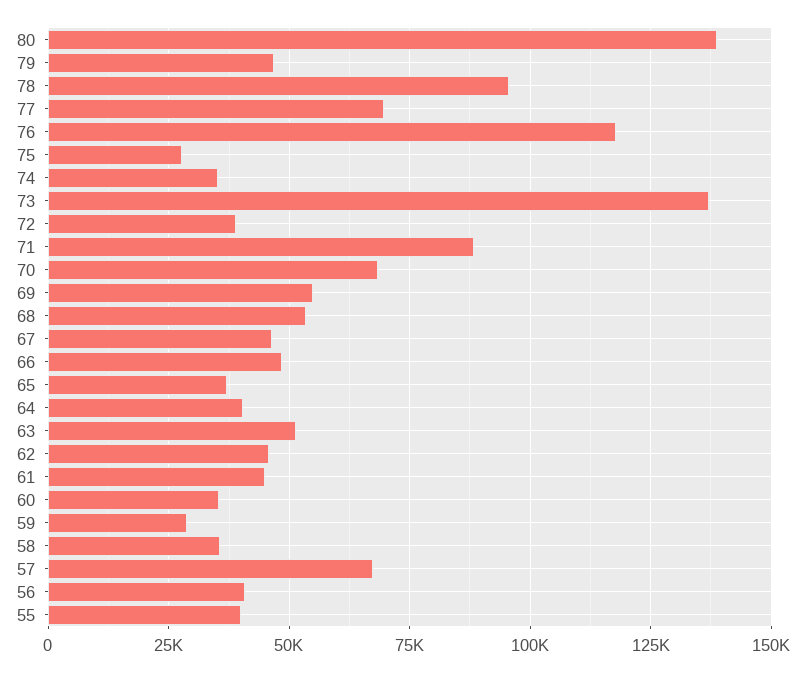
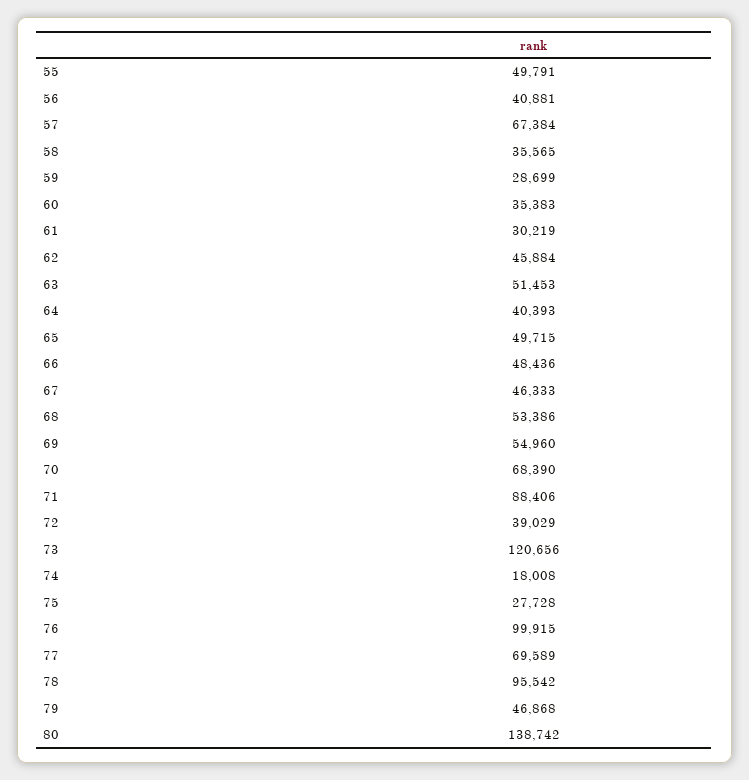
  {
    "80": 138742,
    "79": 46868,
    "78": 95542,
    "77": 69589,
-   "76": 117500,
+   "76": 99915,
    "75": 27728,
-   "74": 35000,
+   "74": 18008,
-   "73": 137500,
+   "73": 120656,
    "72": 39029,
    "71": 88406,
    "70": 68390,
    "69": 54960,
    "68": 53386,
    "67": 46333,
    "66": 48436,
-   "65": 37500,
+   "65": 49715,
    "64": 40393,
    "63": 51453,
    "62": 45884,
-   "61": 45000,
+   "61": 30219,
    "60": 35383,
    "59": 28699,
    "58": 35565,
    "57": 67384,
    "56": 40881,
-   "55": 40000
+   "55": 49791
  }

